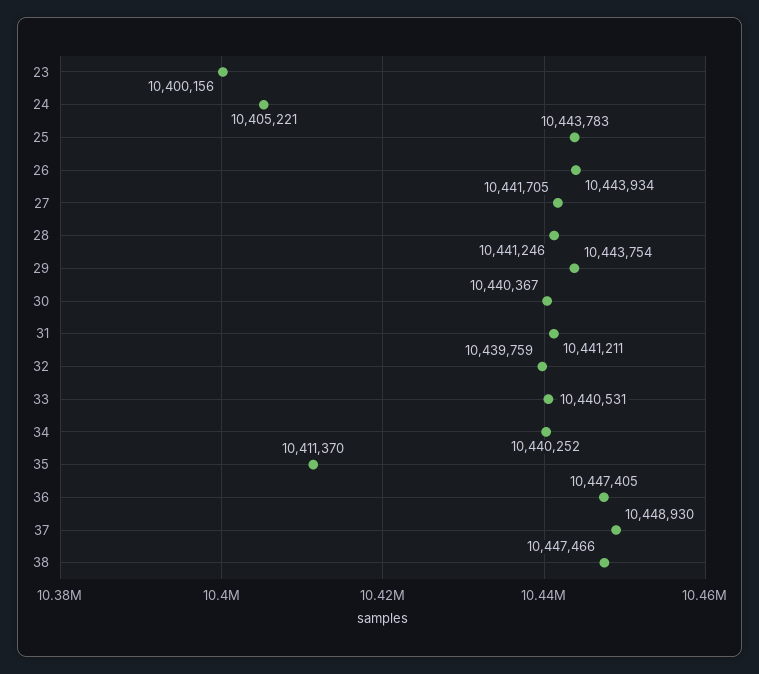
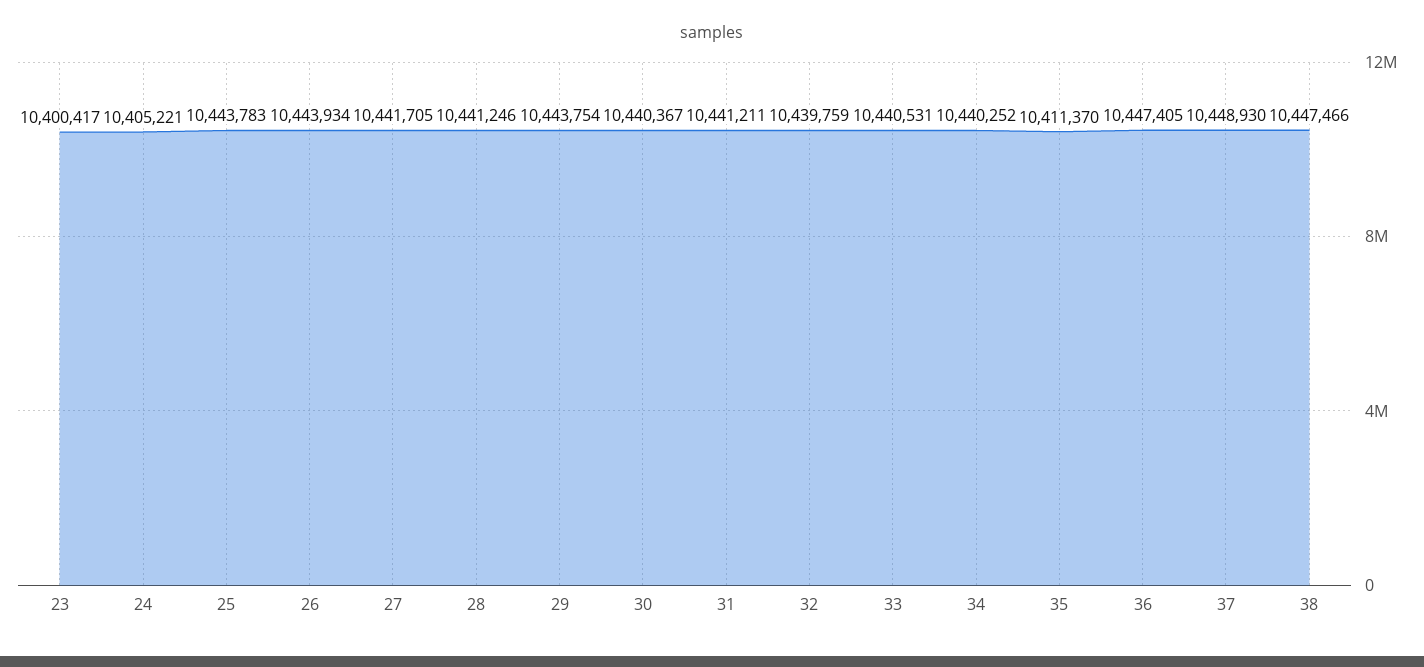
  {
-   "23": 10400156,
+   "23": 10400417,
    "24": 10405221,
    "25": 10443783,
    "26": 10443934,
    "27": 10441705,
    "28": 10441246,
    "29": 10443754,
    "30": 10440367,
    "31": 10441211,
    "32": 10439759,
    "33": 10440531,
    "34": 10440252,
    "35": 10411370,
    "36": 10447405,
    "37": 10448930,
    "38": 10447466
  }

